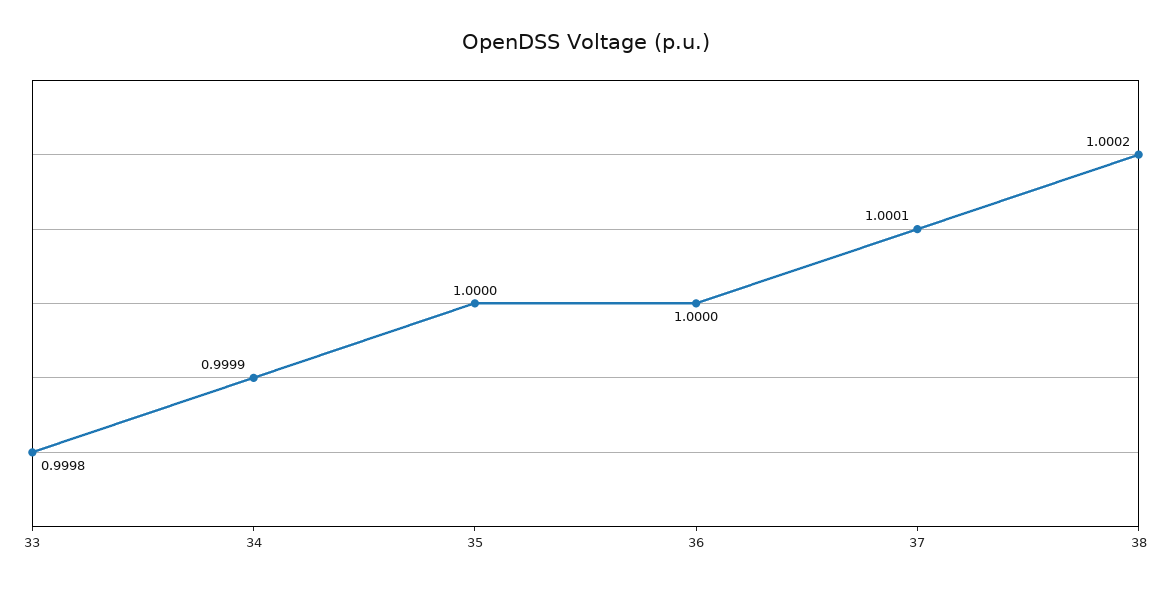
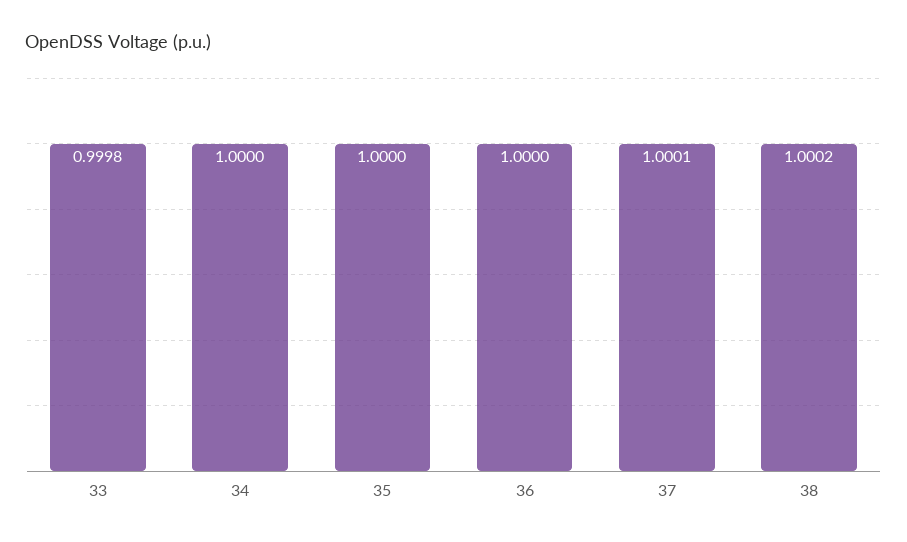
  {
    "33": 0.9998,
-   "34": 0.9999,
+   "34": 1,
    "35": 1,
    "36": 1,
    "37": 1.0001,
    "38": 1.0002
  }

